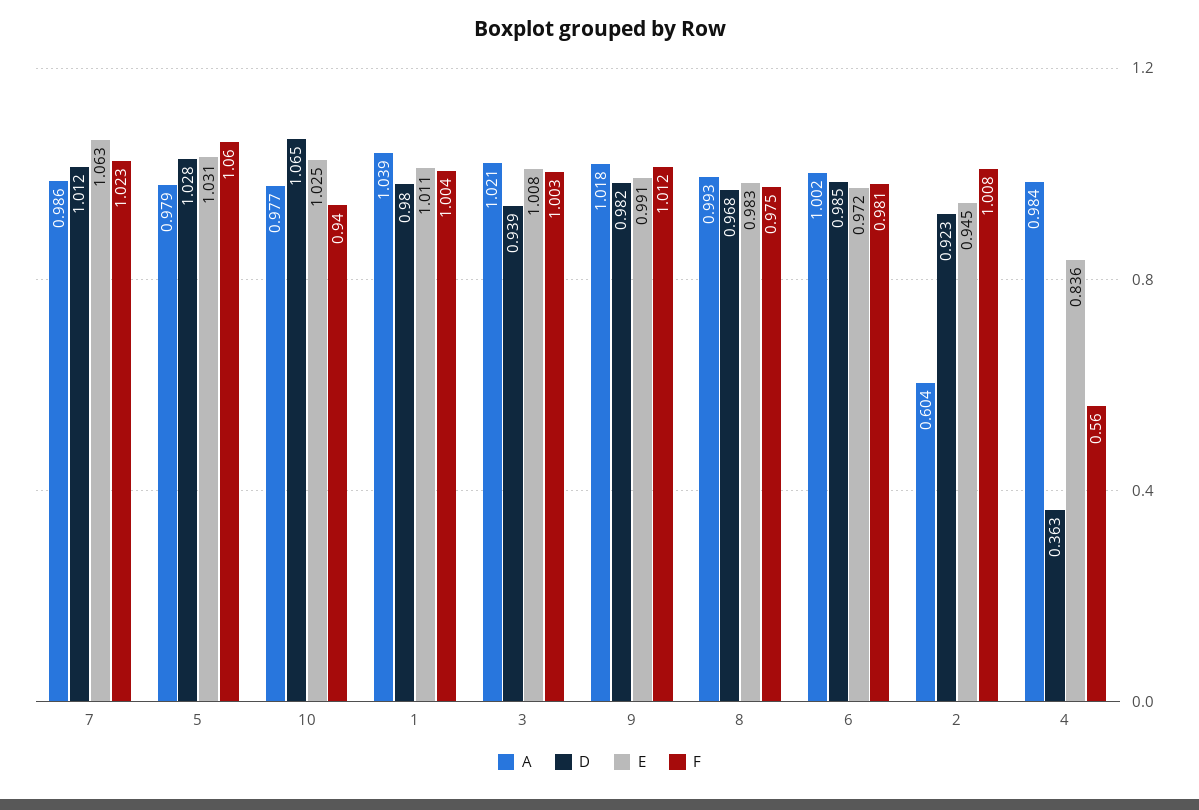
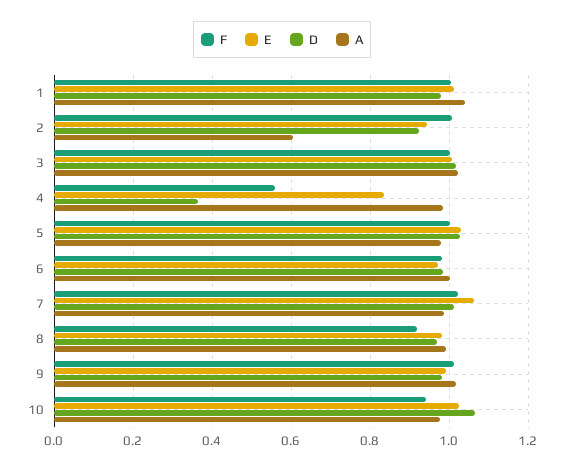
  {
    "A": {
      "7": 0.986,
      "5": 0.979,
      "10": 0.977,
      "1": 1.039,
      "3": 1.021,
      "9": 1.018,
      "8": 0.993,
      "6": 1.002,
      "2": 0.604,
      "4": 0.984
    },
    "D": {
      "7": 1.012,
      "5": 1.028,
      "10": 1.065,
      "1": 0.98,
-     "3": 0.939,
+     "3": 1.02,
      "9": 0.982,
      "8": 0.968,
      "6": 0.985,
      "2": 0.923,
      "4": 0.363
    },
    "E": {
      "7": 1.063,
      "5": 1.031,
      "10": 1.025,
      "1": 1.011,
      "3": 1.008,
      "9": 0.991,
      "8": 0.983,
      "6": 0.972,
      "2": 0.945,
      "4": 0.836
    },
    "F": {
      "7": 1.023,
-     "5": 1.06,
+     "5": 1,
      "10": 0.94,
      "1": 1.004,
      "3": 1.003,
      "9": 1.012,
-     "8": 0.975,
+     "8": 0.92,
      "6": 0.981,
      "2": 1.008,
      "4": 0.56
    }
  }

